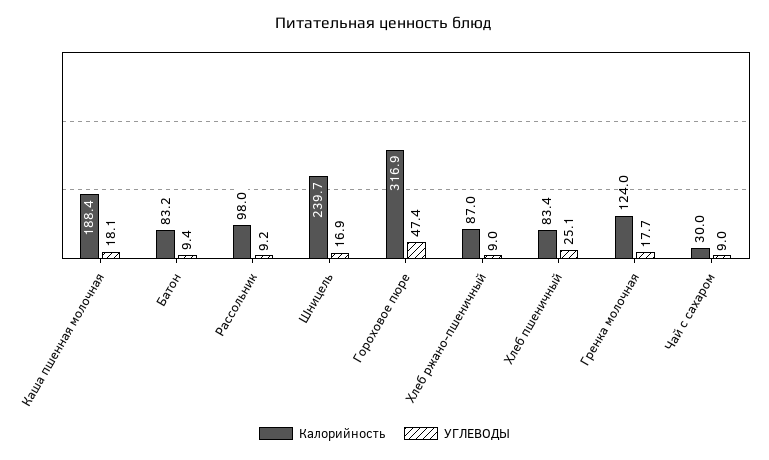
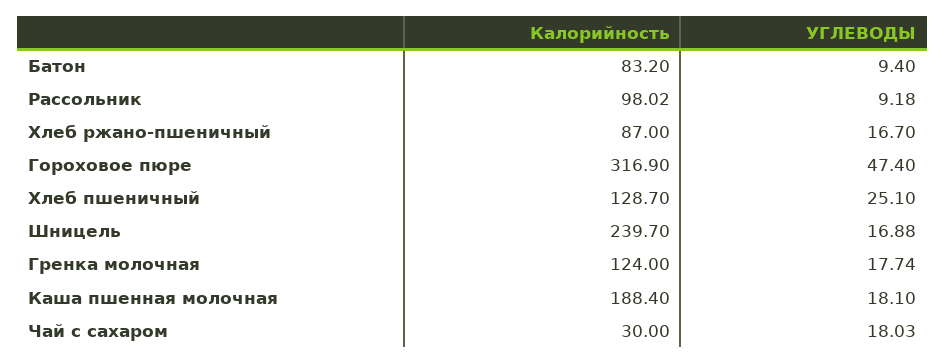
  {
    "Калорийность": {
      "Каша пшенная молочная": 188.4,
      "Батон": 83.2,
      "Рассольник": 98.02,
      "Шницель": 239.7,
      "Гороховое пюре": 316.9,
      "Хлеб ржано-пшеничный": 87,
-     "Хлеб пшеничный": 83.4,
+     "Хлеб пшеничный": 128.7,
      "Гренка молочная": 124,
      "Чай с сахаром": 30
    },
    "УГЛЕВОДЫ": {
      "Каша пшенная молочная": 18.1,
      "Батон": 9.4,
      "Рассольник": 9.18,
      "Шницель": 16.88,
      "Гороховое пюре": 47.4,
-     "Хлеб ржано-пшеничный": 9,
+     "Хлеб ржано-пшеничный": 16.7,
      "Хлеб пшеничный": 25.1,
      "Гренка молочная": 17.74,
-     "Чай с сахаром": 9
+     "Чай с сахаром": 18.03
    }
  }

